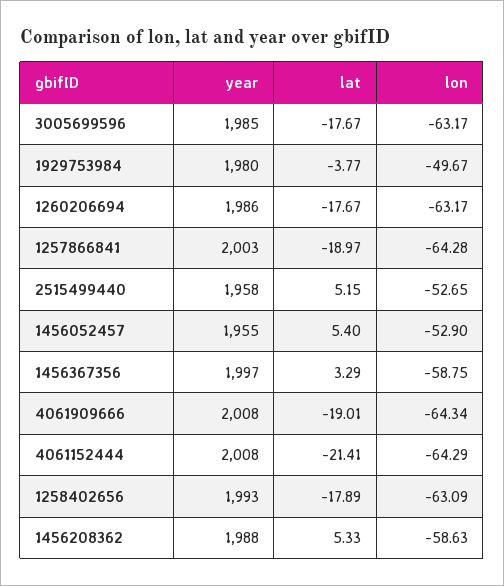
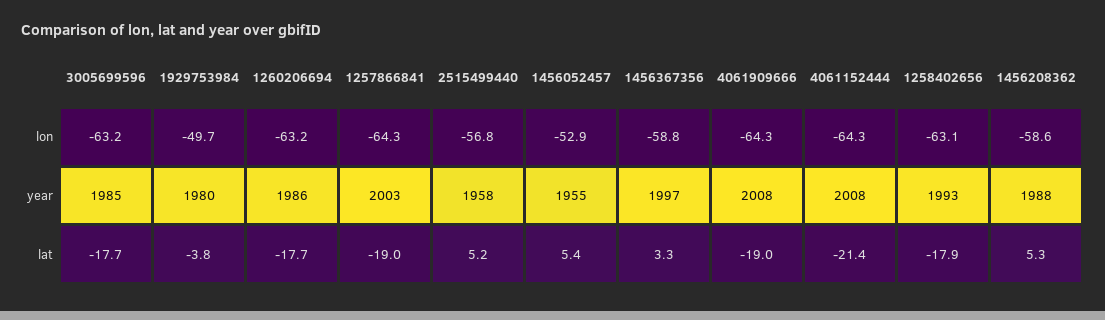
  {
    "year": {
      "3005699596": 1985,
      "1929753984": 1980,
      "1260206694": 1986,
      "1257866841": 2003,
      "2515499440": 1958,
      "1456052457": 1955,
      "1456367356": 1997,
      "4061909666": 2008,
      "4061152444": 2008,
      "1258402656": 1993,
      "1456208362": 1988
    },
    "lat": {
      "3005699596": -17.67,
      "1929753984": -3.77,
      "1260206694": -17.67,
      "1257866841": -18.97,
      "2515499440": 5.15,
      "1456052457": 5.4,
      "1456367356": 3.29,
      "4061909666": -19.01,
      "4061152444": -21.41,
      "1258402656": -17.89,
      "1456208362": 5.33
    },
    "lon": {
      "3005699596": -63.17,
      "1929753984": -49.67,
      "1260206694": -63.17,
      "1257866841": -64.28,
-     "2515499440": -52.65,
+     "2515499440": -56.8,
      "1456052457": -52.9,
      "1456367356": -58.75,
      "4061909666": -64.34,
      "4061152444": -64.29,
      "1258402656": -63.09,
      "1456208362": -58.63
    }
  }

